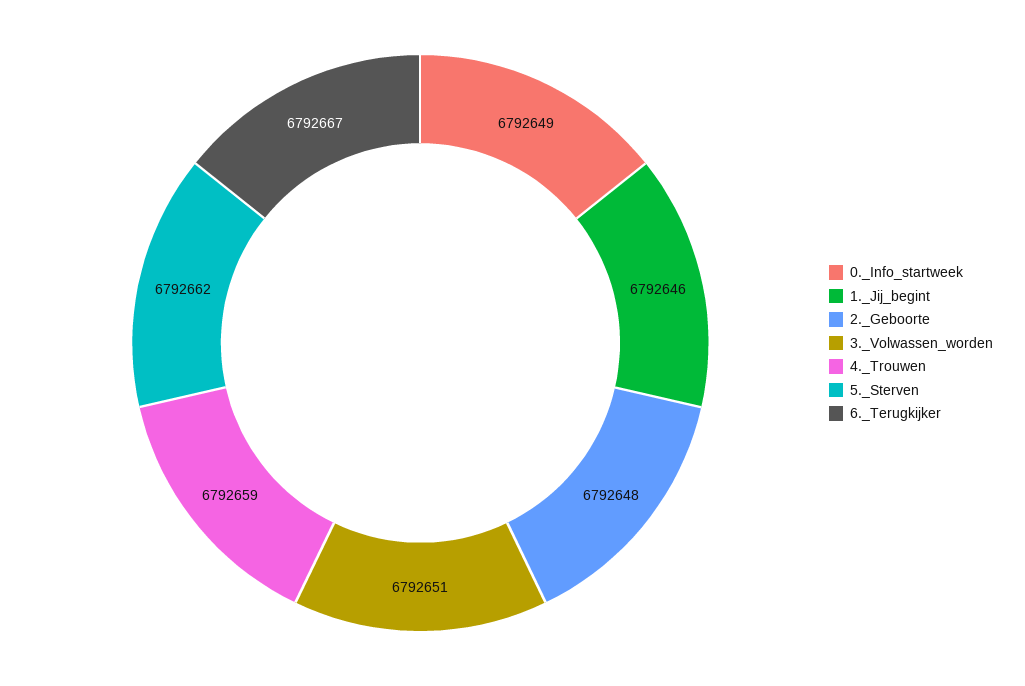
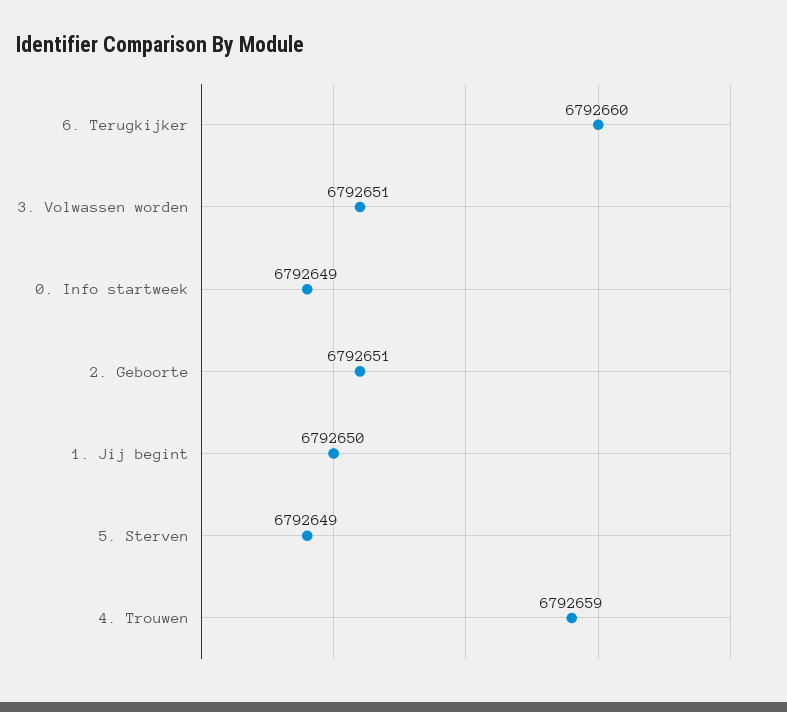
  {
    "0._Info_startweek": 6792649,
-   "1._Jij_begint": 6792646,
+   "1._Jij_begint": 6792650,
-   "2._Geboorte": 6792648,
+   "2._Geboorte": 6792651,
    "3._Volwassen_worden": 6792651,
    "4._Trouwen": 6792659,
-   "5._Sterven": 6792662,
+   "5._Sterven": 6792649,
-   "6._Terugkijker": 6792667
+   "6._Terugkijker": 6792660
  }

